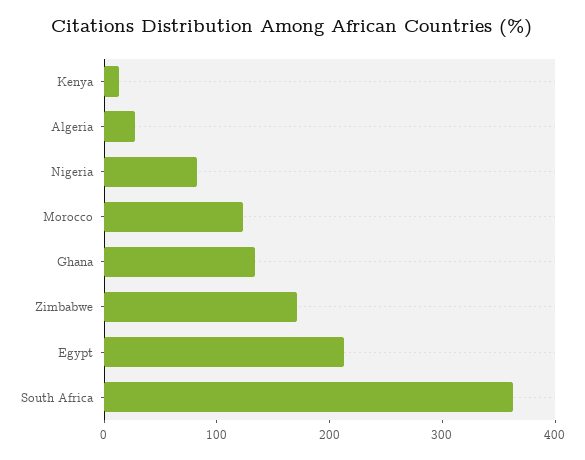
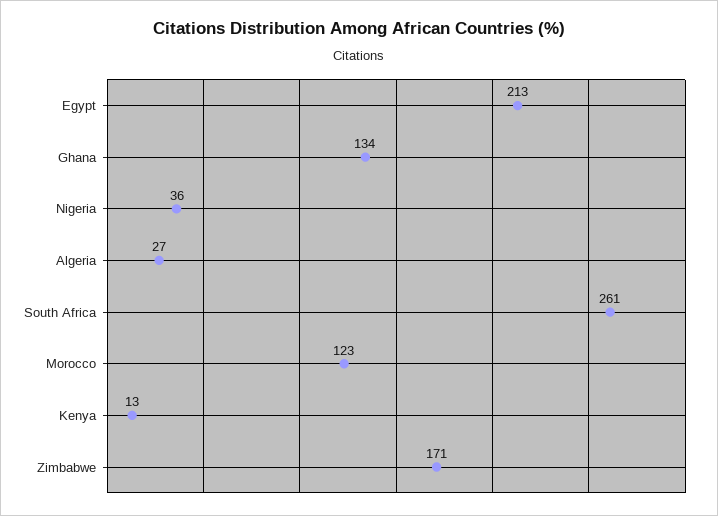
  {
    "Kenya": 13,
    "Algeria": 27,
-   "Nigeria": 80,
+   "Nigeria": 36,
    "Morocco": 123,
    "Ghana": 134,
    "Zimbabwe": 171,
    "Egypt": 213,
-   "South Africa": 360
+   "South Africa": 261
  }

